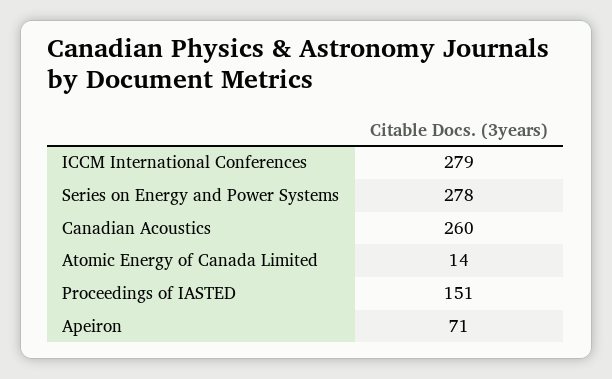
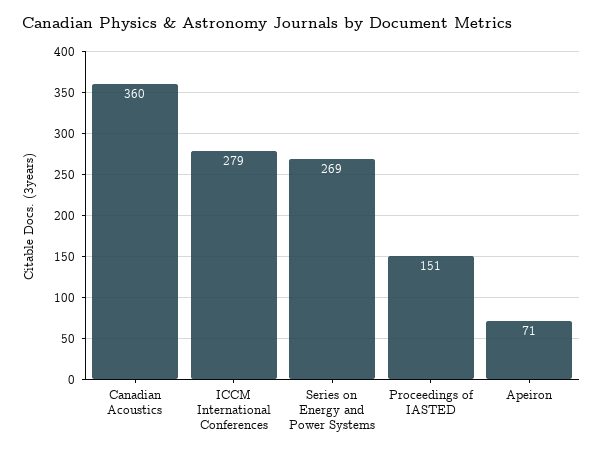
  {
    "ICCM International Conferences": 279,
-   "Series on Energy and Power Systems": 278,
+   "Series on Energy and Power Systems": 269,
-   "Canadian Acoustics": 260,
+   "Canadian Acoustics": 360,
-   "Atomic Energy of Canada Limited": 14,
    "Proceedings of IASTED": 151,
    "Apeiron": 71
  }

